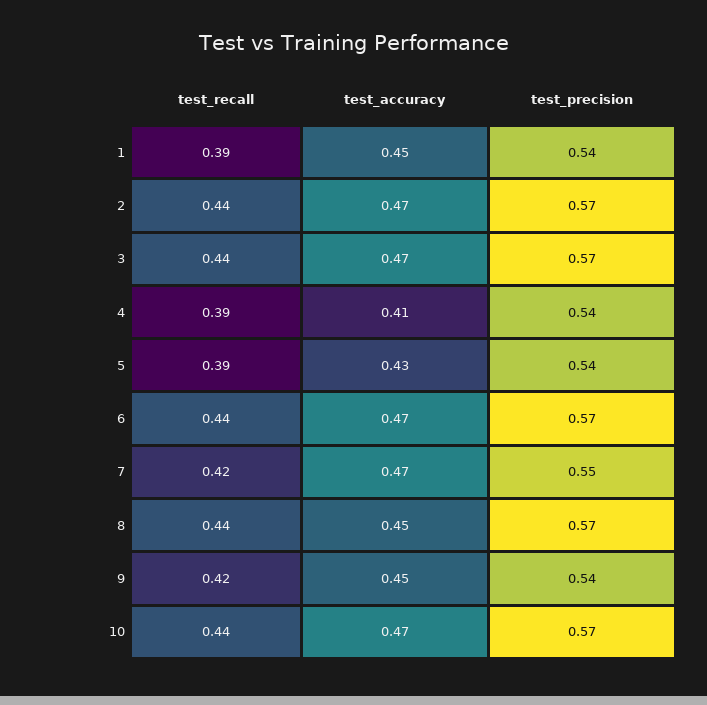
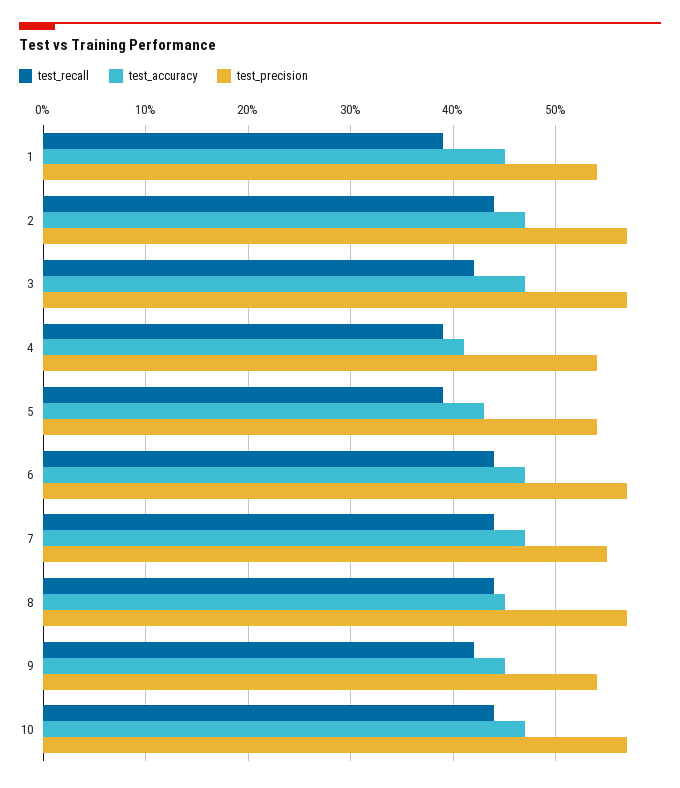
  {
    "test_recall": {
      "1": 0.39,
      "2": 0.44,
-     "3": 0.44,
+     "3": 0.42,
      "4": 0.39,
      "5": 0.39,
      "6": 0.44,
-     "7": 0.42,
+     "7": 0.44,
      "8": 0.44,
      "9": 0.42,
      "10": 0.44
    },
    "test_accuracy": {
      "1": 0.45,
      "2": 0.47,
      "3": 0.47,
      "4": 0.41,
      "5": 0.43,
      "6": 0.47,
      "7": 0.47,
      "8": 0.45,
      "9": 0.45,
      "10": 0.47
    },
    "test_precision": {
      "1": 0.54,
      "2": 0.57,
      "3": 0.57,
      "4": 0.54,
      "5": 0.54,
      "6": 0.57,
      "7": 0.55,
      "8": 0.57,
      "9": 0.54,
      "10": 0.57
    }
  }

